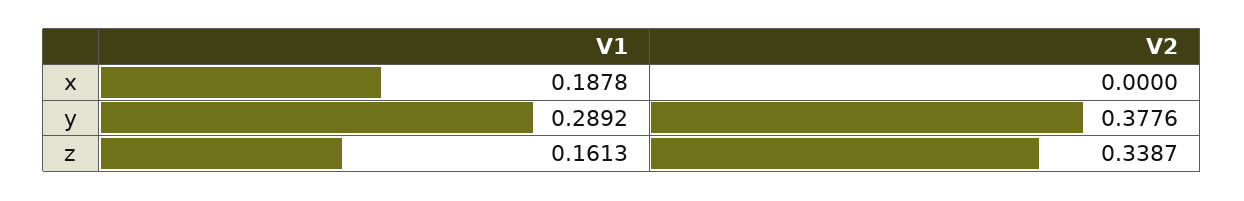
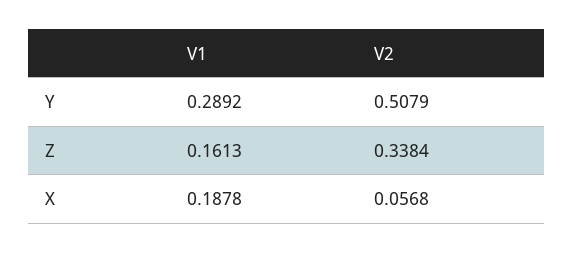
  {
    "V1": {
      "x": 0.1878,
      "y": 0.2892,
      "z": 0.1613
    },
    "V2": {
-     "x": 0,
+     "x": 0.0568,
-     "y": 0.3776,
+     "y": 0.5079,
-     "z": 0.3387
+     "z": 0.3384
    }
  }

